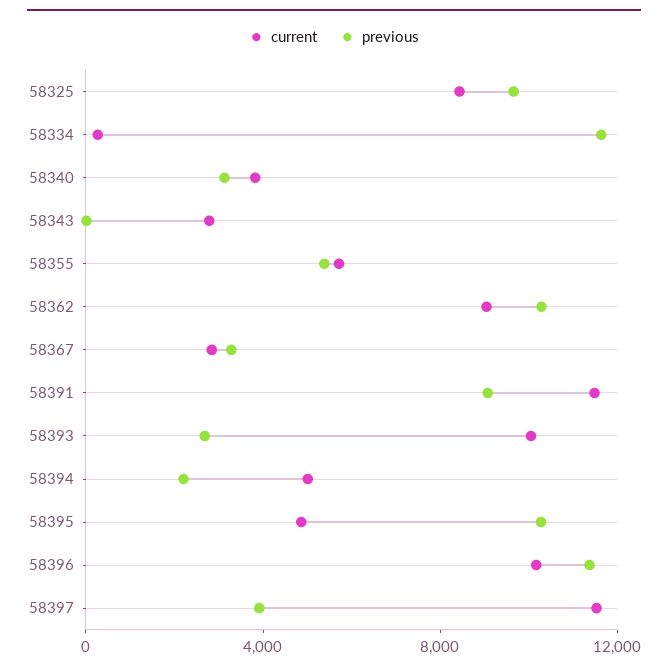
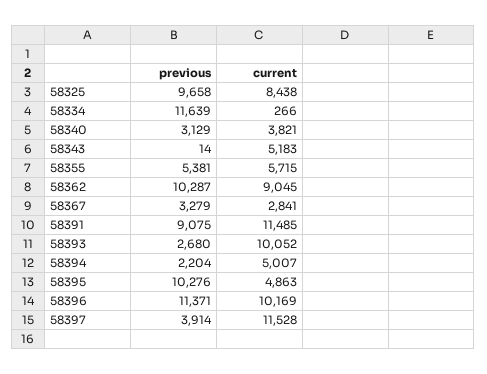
  {
    "current": {
      "58325": 8438,
      "58334": 266,
      "58340": 3821,
-     "58343": 3000,
+     "58343": 5183,
      "58355": 5715,
      "58362": 9045,
      "58367": 2841,
      "58391": 11485,
      "58393": 10052,
      "58394": 5007,
      "58395": 4863,
      "58396": 10169,
      "58397": 11528
    },
    "previous": {
      "58325": 9658,
      "58334": 11639,
      "58340": 3129,
      "58343": 14,
      "58355": 5381,
      "58362": 10287,
      "58367": 3279,
      "58391": 9075,
      "58393": 2680,
      "58394": 2204,
      "58395": 10276,
      "58396": 11371,
      "58397": 3914
    }
  }

